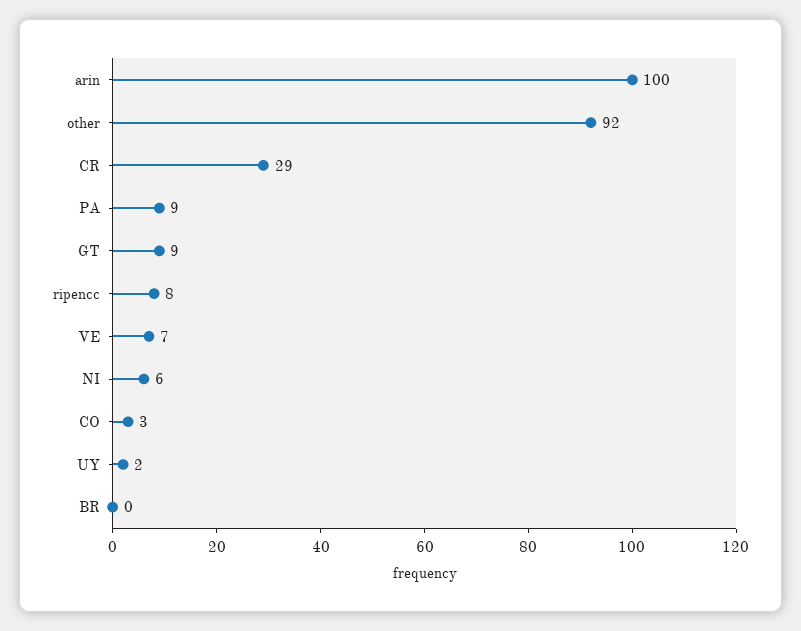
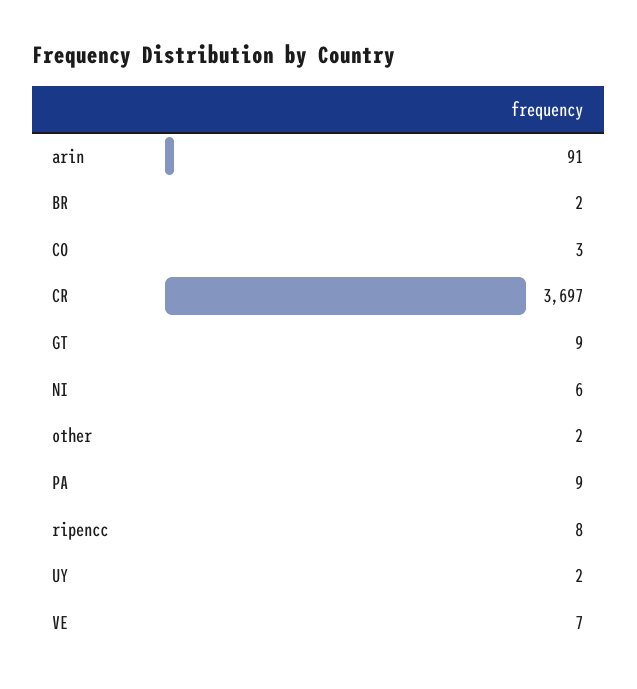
  {
-   "arin": 100,
+   "arin": 91,
-   "other": 92,
+   "other": 2,
-   "CR": 29,
+   "CR": 3697,
    "PA": 9,
    "GT": 9,
    "ripencc": 8,
    "VE": 7,
    "NI": 6,
    "CO": 3,
    "UY": 2,
-   "BR": 0
+   "BR": 2
  }

